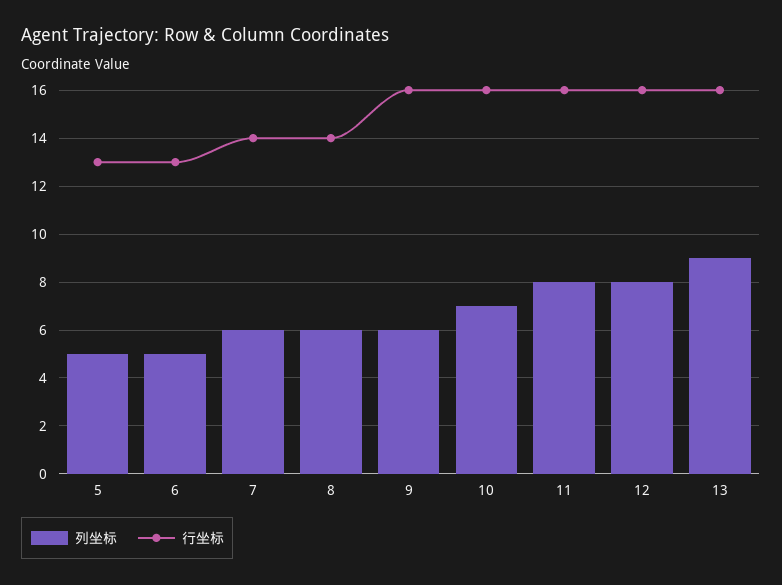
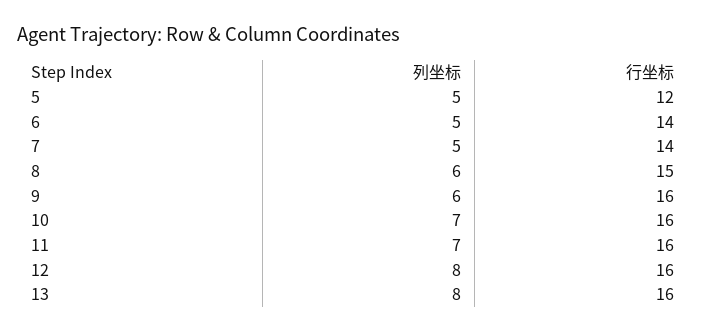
  {
    "列坐标": {
      "5": 5,
      "6": 5,
-     "7": 6,
+     "7": 5,
      "8": 6,
      "9": 6,
      "10": 7,
-     "11": 8,
+     "11": 7,
      "12": 8,
-     "13": 9
+     "13": 8
    },
    "行坐标": {
-     "5": 13,
+     "5": 12,
-     "6": 13,
+     "6": 14,
      "7": 14,
-     "8": 14,
+     "8": 15,
      "9": 16,
      "10": 16,
      "11": 16,
      "12": 16,
      "13": 16
    }
  }

